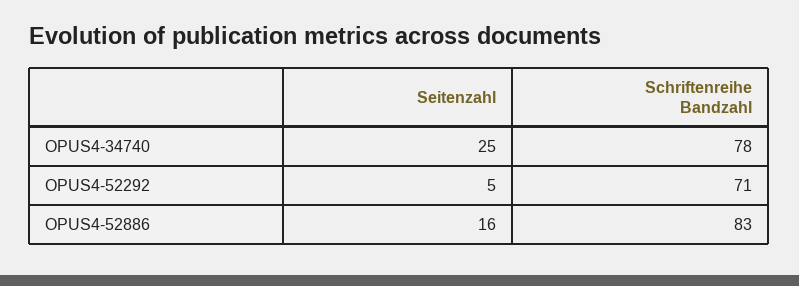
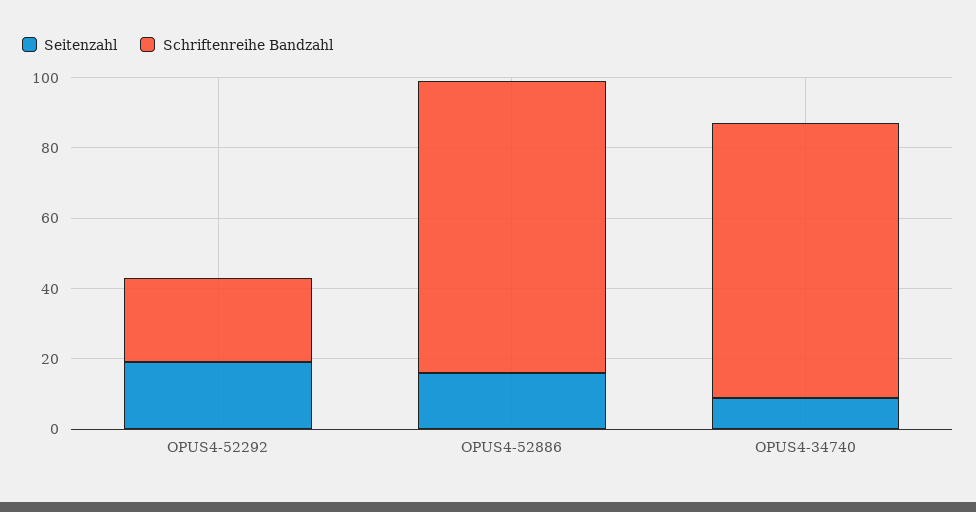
  {
    "Seitenzahl": {
-     "OPUS4-34740": 25,
+     "OPUS4-34740": 10,
-     "OPUS4-52292": 5,
+     "OPUS4-52292": 20,
      "OPUS4-52886": 16
    },
    "Schriftenreihe Bandzahl": {
      "OPUS4-34740": 78,
-     "OPUS4-52292": 71,
+     "OPUS4-52292": 25,
      "OPUS4-52886": 83
    }
  }

